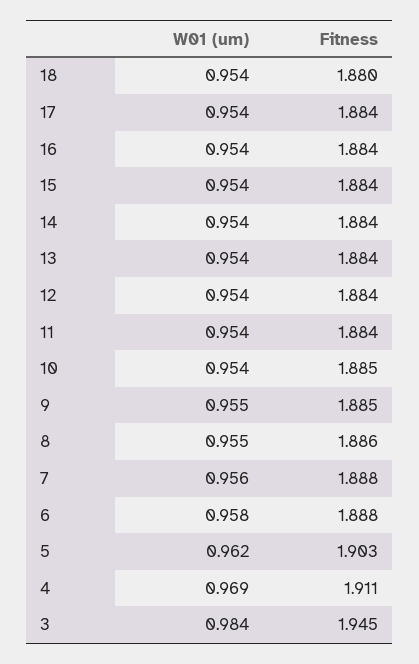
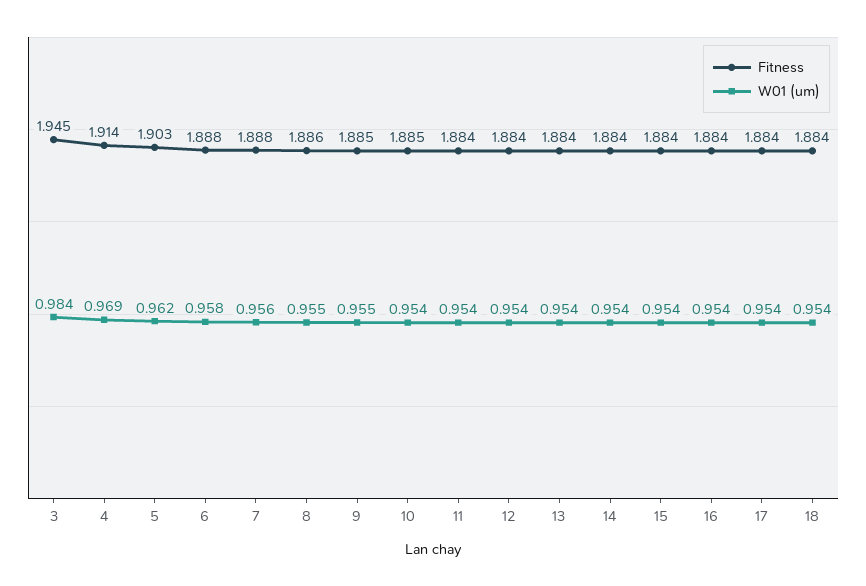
  {
    "W01 (um)": {
      "18": 0.954,
      "17": 0.954,
      "16": 0.954,
      "15": 0.954,
      "14": 0.954,
      "13": 0.954,
      "12": 0.954,
      "11": 0.954,
      "10": 0.954,
      "9": 0.955,
      "8": 0.955,
      "7": 0.956,
      "6": 0.958,
      "5": 0.962,
      "4": 0.969,
      "3": 0.984
    },
    "Fitness": {
-     "18": 1.88,
+     "18": 1.884,
      "17": 1.884,
      "16": 1.884,
      "15": 1.884,
      "14": 1.884,
      "13": 1.884,
      "12": 1.884,
      "11": 1.884,
      "10": 1.885,
      "9": 1.885,
      "8": 1.886,
      "7": 1.888,
      "6": 1.888,
      "5": 1.903,
-     "4": 1.911,
+     "4": 1.914,
      "3": 1.945
    }
  }

